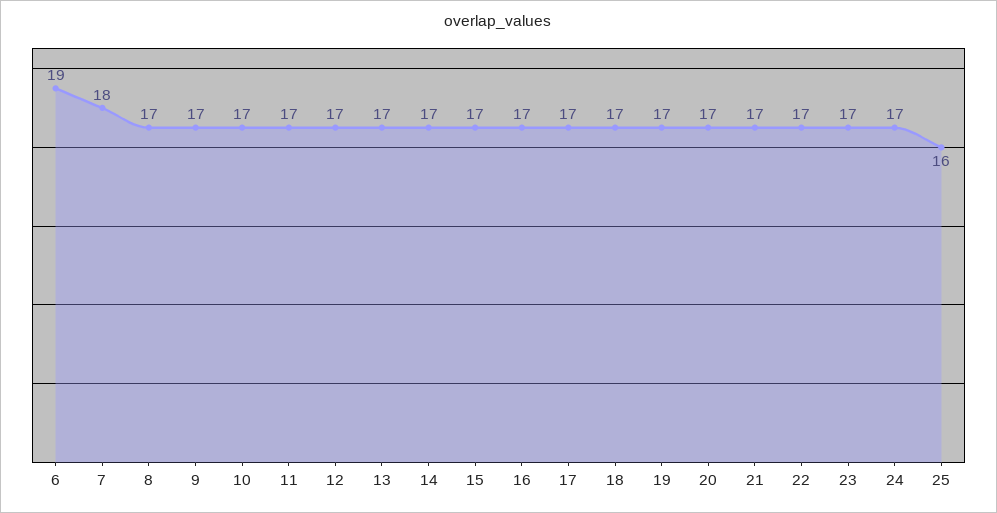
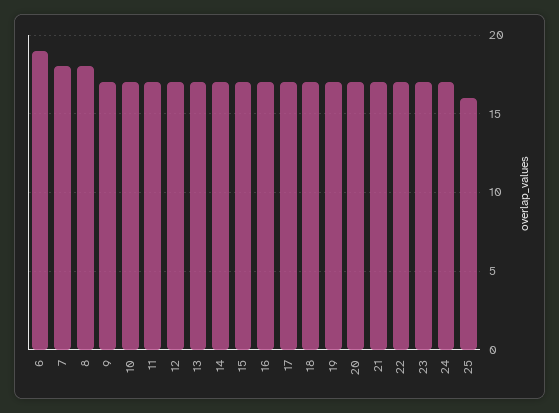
  {
    "6": 19,
    "7": 18,
-   "8": 17,
+   "8": 18,
    "9": 17,
    "10": 17,
    "11": 17,
    "12": 17,
    "13": 17,
    "14": 17,
    "15": 17,
    "16": 17,
    "17": 17,
    "18": 17,
    "19": 17,
    "20": 17,
    "21": 17,
    "22": 17,
    "23": 17,
    "24": 17,
    "25": 16
  }

